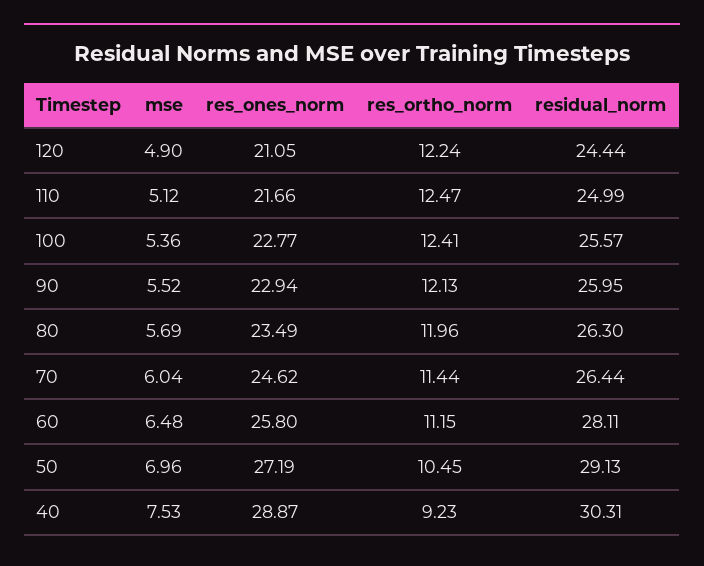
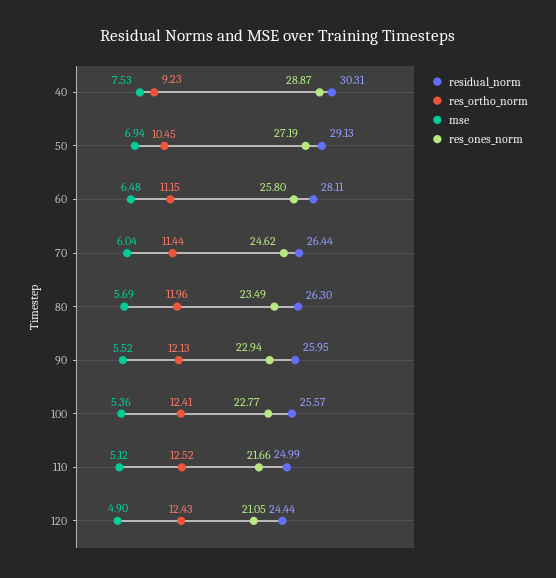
  {
    "mse": {
      "120": 4.9,
      "110": 5.12,
      "100": 5.36,
      "90": 5.52,
      "80": 5.69,
      "70": 6.04,
      "60": 6.48,
-     "50": 6.96,
+     "50": 6.94,
      "40": 7.53
    },
    "res_ones_norm": {
      "120": 21.05,
      "110": 21.66,
      "100": 22.77,
      "90": 22.94,
      "80": 23.49,
      "70": 24.62,
      "60": 25.8,
      "50": 27.19,
      "40": 28.87
    },
    "res_ortho_norm": {
-     "120": 12.24,
+     "120": 12.43,
-     "110": 12.47,
+     "110": 12.52,
      "100": 12.41,
      "90": 12.13,
      "80": 11.96,
      "70": 11.44,
      "60": 11.15,
      "50": 10.45,
      "40": 9.23
    },
    "residual_norm": {
      "120": 24.44,
      "110": 24.99,
      "100": 25.57,
      "90": 25.95,
      "80": 26.3,
      "70": 26.44,
      "60": 28.11,
      "50": 29.13,
      "40": 30.31
    }
  }

